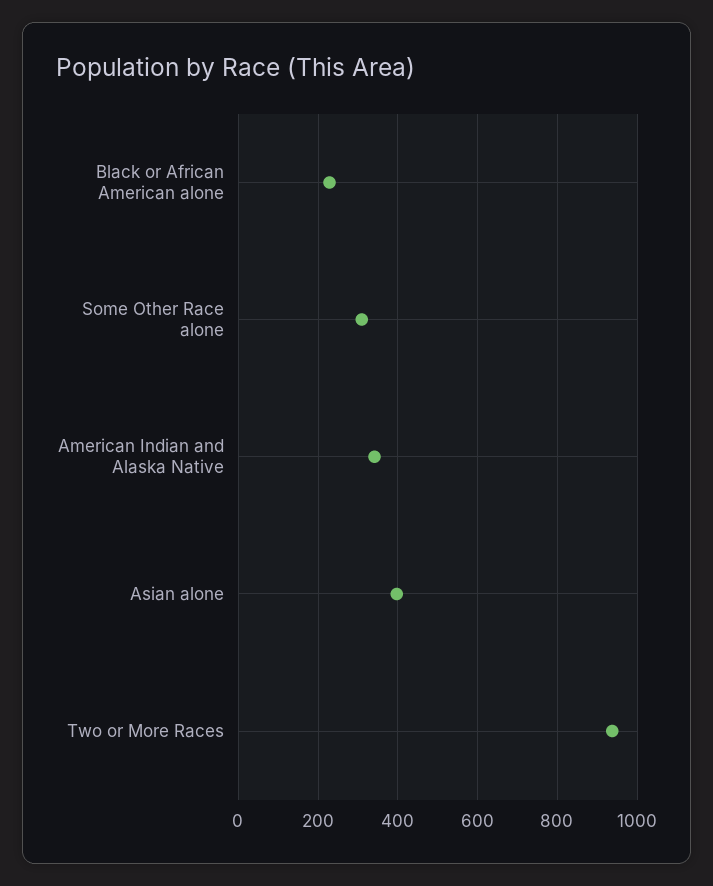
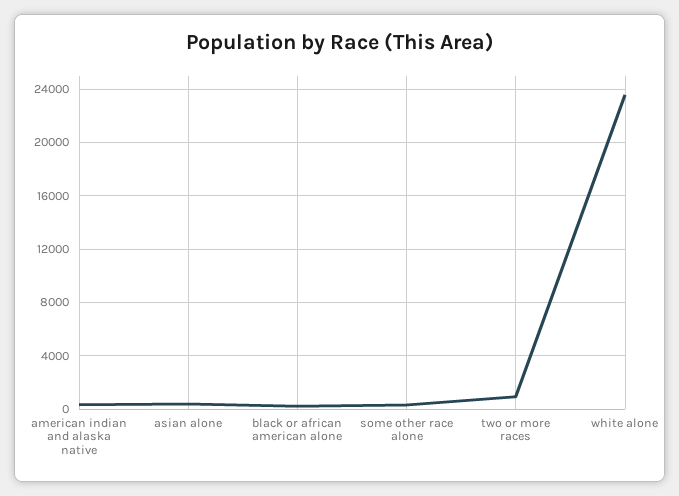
  {
    "Black or African American alone": 220,
    "Some Other Race alone": 300,
    "American Indian and Alaska Native": 340,
    "Asian alone": 400,
-   "Two or More Races": 940
+   "Two or More Races": 940,
+   "white alone": 23500
  }

